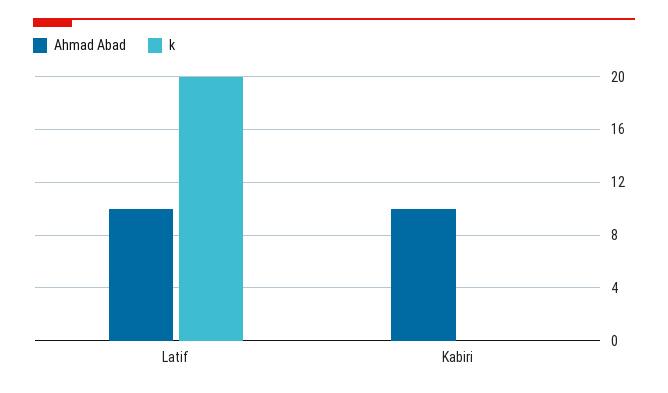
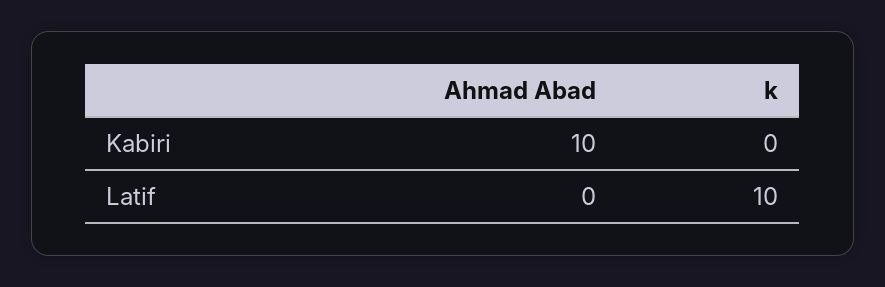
  {
    "Ahmad Abad": {
-     "Latif": 10,
+     "Latif": 0,
      "Kabiri": 10
    },
    "k": {
-     "Latif": 20,
+     "Latif": 10,
      "Kabiri": 0
    }
  }

